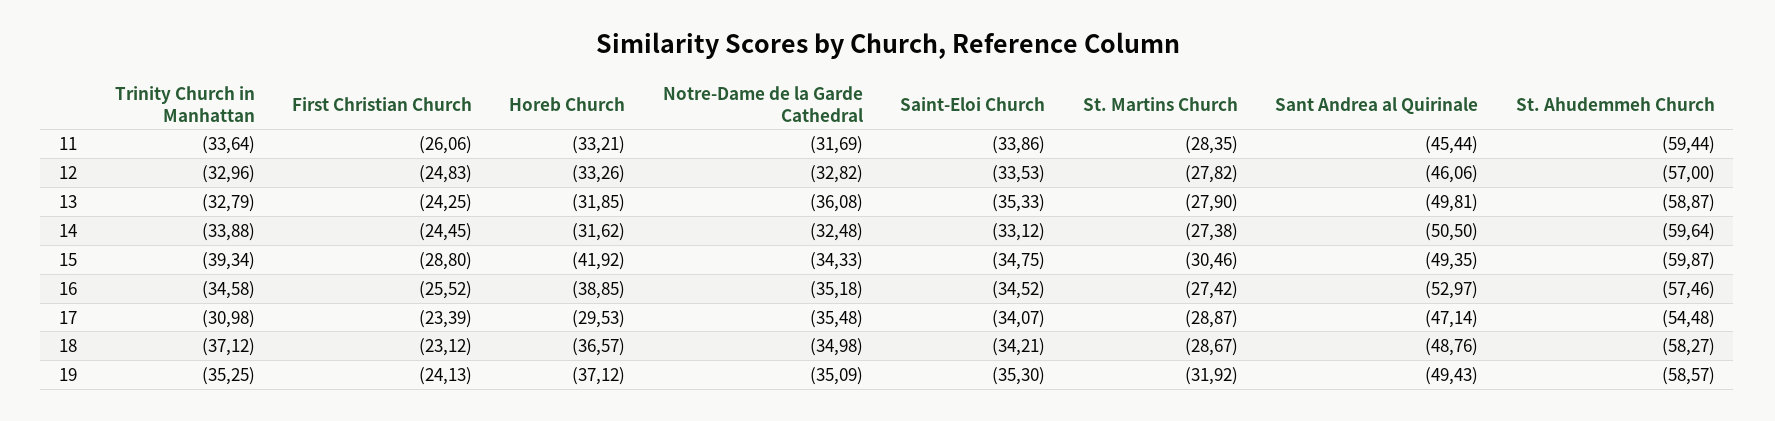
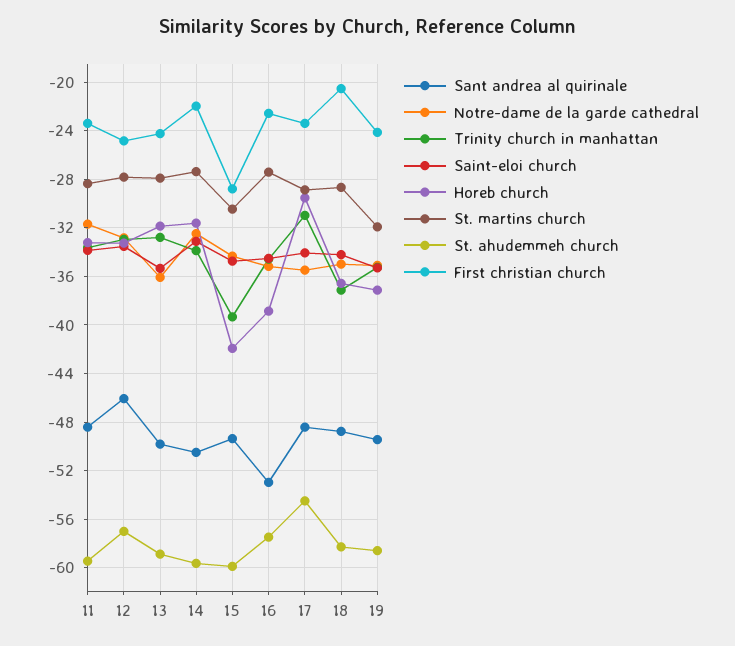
  {
    "Trinity Church in Manhattan": {
      "11": -33.64,
      "12": -32.96,
      "13": -32.79,
      "14": -33.88,
      "15": -39.34,
      "16": -34.58,
      "17": -30.98,
      "18": -37.12,
      "19": -35.25
    },
    "First Christian Church": {
-     "11": -26.06,
+     "11": -23.5,
      "12": -24.83,
      "13": -24.25,
-     "14": -24.45,
+     "14": -22,
      "15": -28.8,
-     "16": -25.52,
+     "16": -22.5,
      "17": -23.39,
-     "18": -23.12,
+     "18": -20.5,
      "19": -24.13
    },
    "Horeb Church": {
      "11": -33.21,
      "12": -33.26,
      "13": -31.85,
      "14": -31.62,
      "15": -41.92,
      "16": -38.85,
      "17": -29.53,
      "18": -36.57,
      "19": -37.12
    },
    "Notre-Dame de la Garde Cathedral": {
      "11": -31.69,
      "12": -32.82,
      "13": -36.08,
      "14": -32.48,
      "15": -34.33,
      "16": -35.18,
      "17": -35.48,
      "18": -34.98,
      "19": -35.09
    },
    "Saint-Eloi Church": {
      "11": -33.86,
      "12": -33.53,
      "13": -35.33,
      "14": -33.12,
      "15": -34.75,
      "16": -34.52,
      "17": -34.07,
      "18": -34.21,
      "19": -35.3
    },
    "St. Martins Church": {
      "11": -28.35,
      "12": -27.82,
      "13": -27.9,
      "14": -27.38,
      "15": -30.46,
      "16": -27.42,
      "17": -28.87,
      "18": -28.67,
      "19": -31.92
    },
    "Sant Andrea al Quirinale": {
-     "11": -45.44,
+     "11": -48.5,
      "12": -46.06,
      "13": -49.81,
      "14": -50.5,
      "15": -49.35,
      "16": -52.97,
-     "17": -47.14,
+     "17": -48.5,
      "18": -48.76,
      "19": -49.43
    },
    "St. Ahudemmeh Church": {
      "11": -59.44,
      "12": -57,
      "13": -58.87,
      "14": -59.64,
      "15": -59.87,
      "16": -57.46,
      "17": -54.48,
      "18": -58.27,
      "19": -58.57
    }
  }

